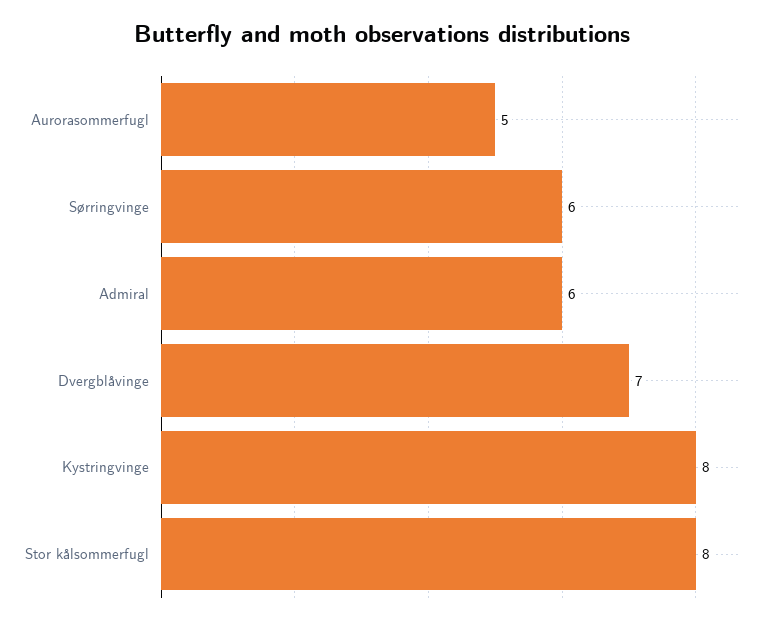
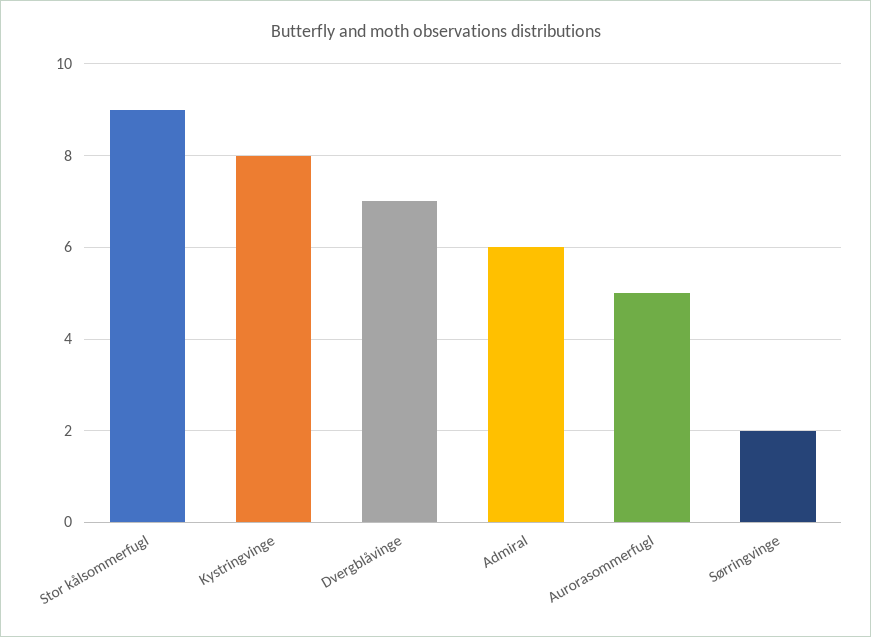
  {
    "Aurorasommerfugl": 5,
-   "Sørringvinge": 6,
+   "Sørringvinge": 2,
    "Admiral": 6,
    "Dvergblåvinge": 7,
    "Kystringvinge": 8,
-   "Stor kålsommerfugl": 8
+   "Stor kålsommerfugl": 9
  }

